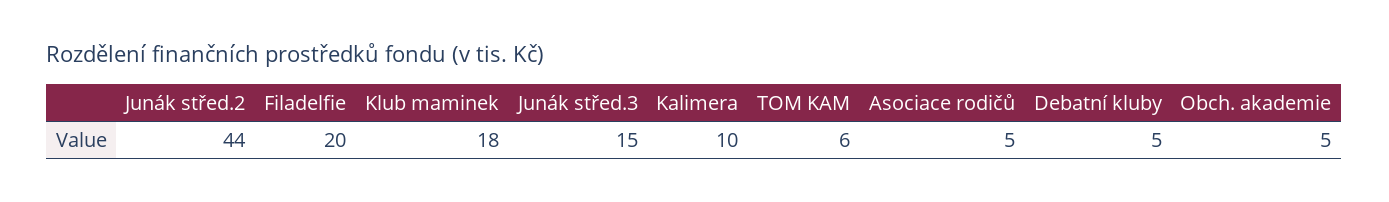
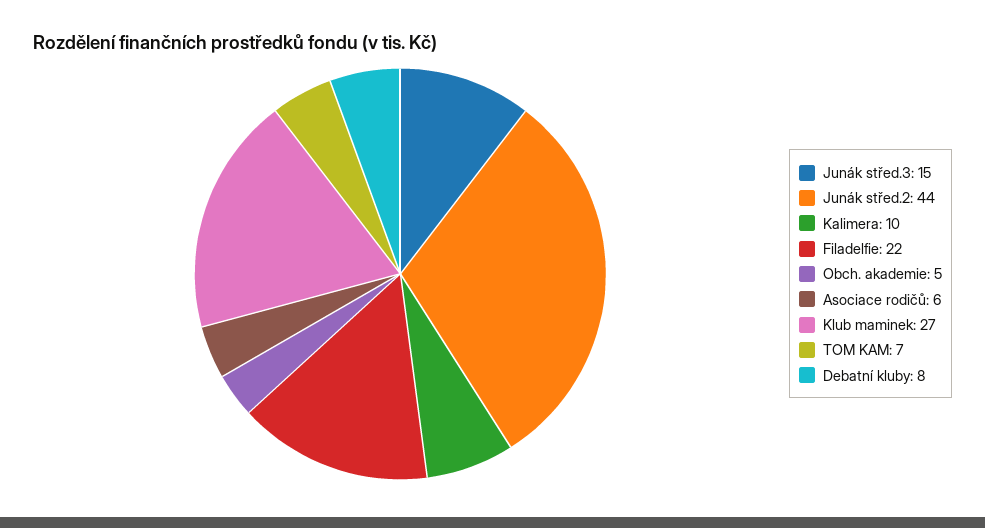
  {
    "Junák střed.2": 44,
-   "Filadelfie": 20,
+   "Filadelfie": 22,
-   "Klub maminek": 18,
+   "Klub maminek": 27,
    "Junák střed.3": 15,
    "Kalimera": 10,
-   "TOM KAM": 6,
+   "TOM KAM": 7,
-   "Asociace rodičů": 5,
+   "Asociace rodičů": 6,
-   "Debatní kluby": 5,
+   "Debatní kluby": 8,
    "Obch. akademie": 5
  }

